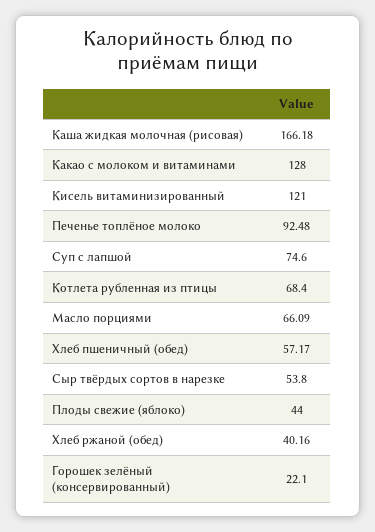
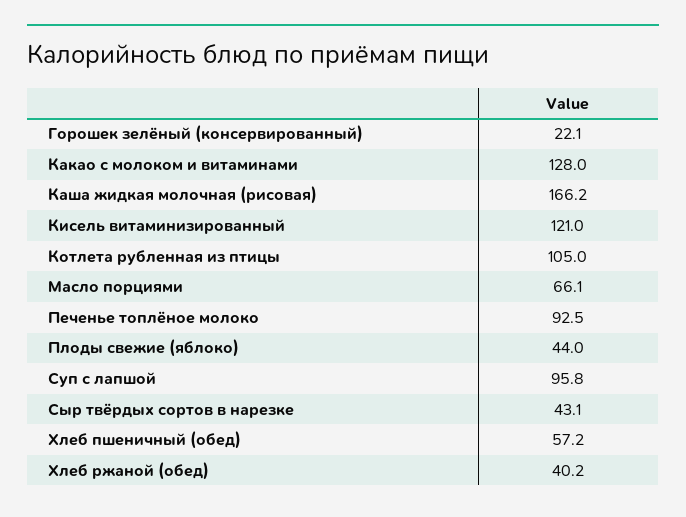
  {
    "Каша жидкая молочная (рисовая)": 166.18,
    "Какао с молоком и витаминами": 128,
    "Кисель витаминизированный": 121,
    "Печенье топлёное молоко": 92.48,
-   "Суп с лапшой": 74.6,
+   "Суп с лапшой": 95.8,
-   "Котлета рубленная из птицы": 68.4,
+   "Котлета рубленная из птицы": 105,
    "Масло порциями": 66.09,
    "Хлеб пшеничный (обед)": 57.17,
-   "Сыр твёрдых сортов в нарезке": 53.8,
+   "Сыр твёрдых сортов в нарезке": 43.1,
    "Плоды свежие (яблоко)": 44,
    "Хлеб ржаной (обед)": 40.16,
    "Горошек зелёный (консервированный)": 22.1
  }

